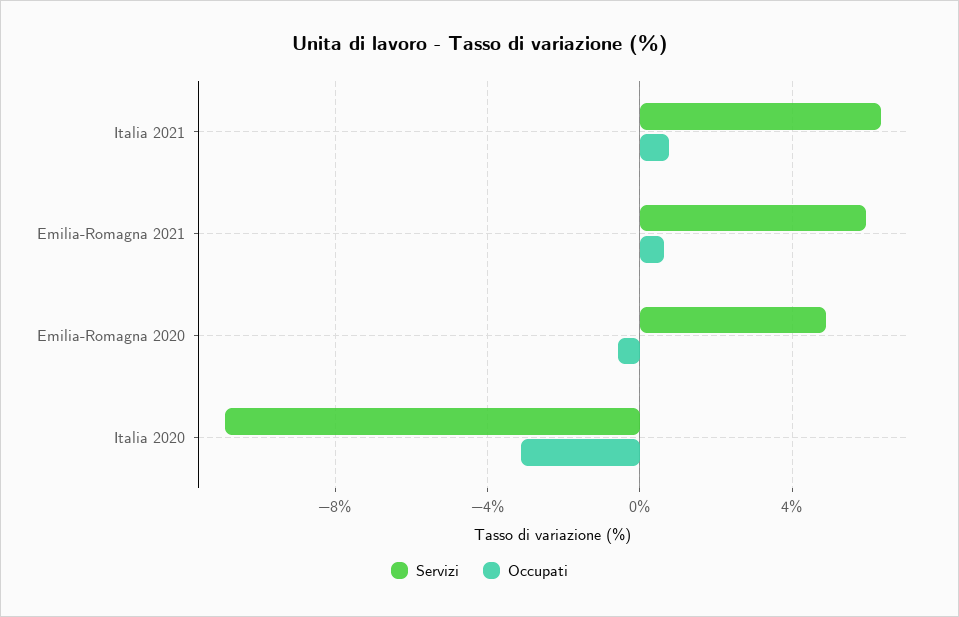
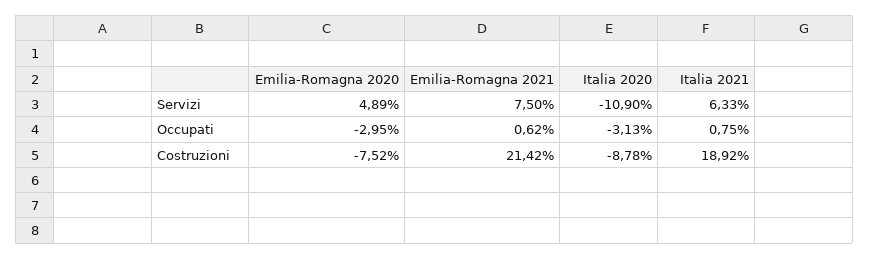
  {
    "Servizi": {
      "Italia 2021": 6.33,
-     "Emilia-Romagna 2021": 6,
+     "Emilia-Romagna 2021": 7.5,
      "Emilia-Romagna 2020": 4.89,
      "Italia 2020": -10.9
    },
    "Occupati": {
      "Italia 2021": 0.75,
      "Emilia-Romagna 2021": 0.62,
-     "Emilia-Romagna 2020": -0.5,
+     "Emilia-Romagna 2020": -2.95,
      "Italia 2020": -3.13
-   }
+   },
+   "Costruzioni": {
+     "Emilia-Romagna 2020": -7.52,
+     "Emilia-Romagna 2021": 21.42,
+     "Italia 2020": -8.78,
+     "Italia 2021": 18.92
+   }
  }

